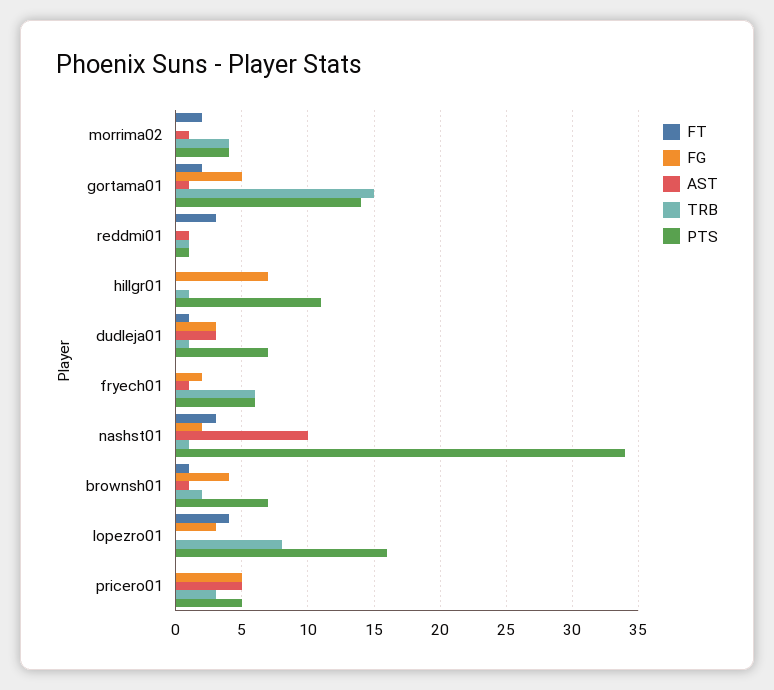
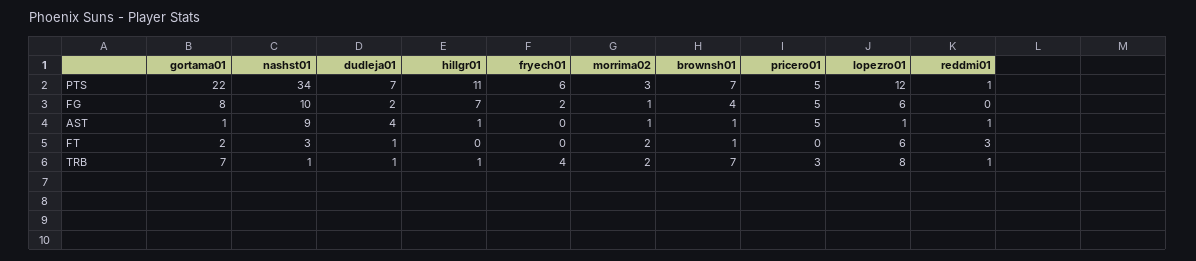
  {
    "FT": {
      "morrima02": 2,
      "gortama01": 2,
      "reddmi01": 3,
      "hillgr01": 0,
      "dudleja01": 1,
      "fryech01": 0,
      "nashst01": 3,
      "brownsh01": 1,
-     "lopezro01": 4,
+     "lopezro01": 6,
      "pricero01": 0
    },
    "FG": {
-     "morrima02": 0,
+     "morrima02": 1,
-     "gortama01": 5,
+     "gortama01": 8,
      "reddmi01": 0,
      "hillgr01": 7,
-     "dudleja01": 3,
+     "dudleja01": 2,
      "fryech01": 2,
-     "nashst01": 2,
+     "nashst01": 10,
      "brownsh01": 4,
-     "lopezro01": 3,
+     "lopezro01": 6,
      "pricero01": 5
    },
    "AST": {
      "morrima02": 1,
      "gortama01": 1,
      "reddmi01": 1,
-     "hillgr01": 0,
+     "hillgr01": 1,
-     "dudleja01": 3,
+     "dudleja01": 4,
-     "fryech01": 1,
+     "fryech01": 0,
-     "nashst01": 10,
+     "nashst01": 9,
      "brownsh01": 1,
-     "lopezro01": 0,
+     "lopezro01": 1,
      "pricero01": 5
    },
    "TRB": {
-     "morrima02": 4,
+     "morrima02": 2,
-     "gortama01": 15,
+     "gortama01": 7,
      "reddmi01": 1,
      "hillgr01": 1,
      "dudleja01": 1,
-     "fryech01": 6,
+     "fryech01": 4,
      "nashst01": 1,
-     "brownsh01": 2,
+     "brownsh01": 7,
      "lopezro01": 8,
      "pricero01": 3
    },
    "PTS": {
-     "morrima02": 4,
+     "morrima02": 3,
-     "gortama01": 14,
+     "gortama01": 22,
      "reddmi01": 1,
      "hillgr01": 11,
      "dudleja01": 7,
      "fryech01": 6,
      "nashst01": 34,
      "brownsh01": 7,
-     "lopezro01": 16,
+     "lopezro01": 12,
      "pricero01": 5
    }
  }

